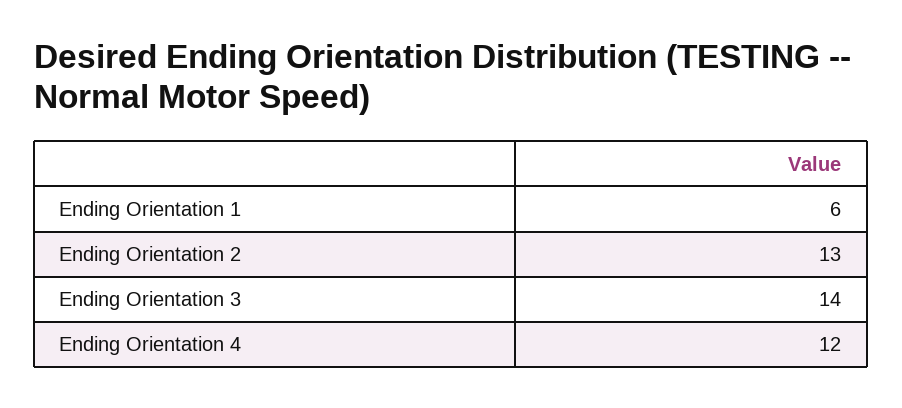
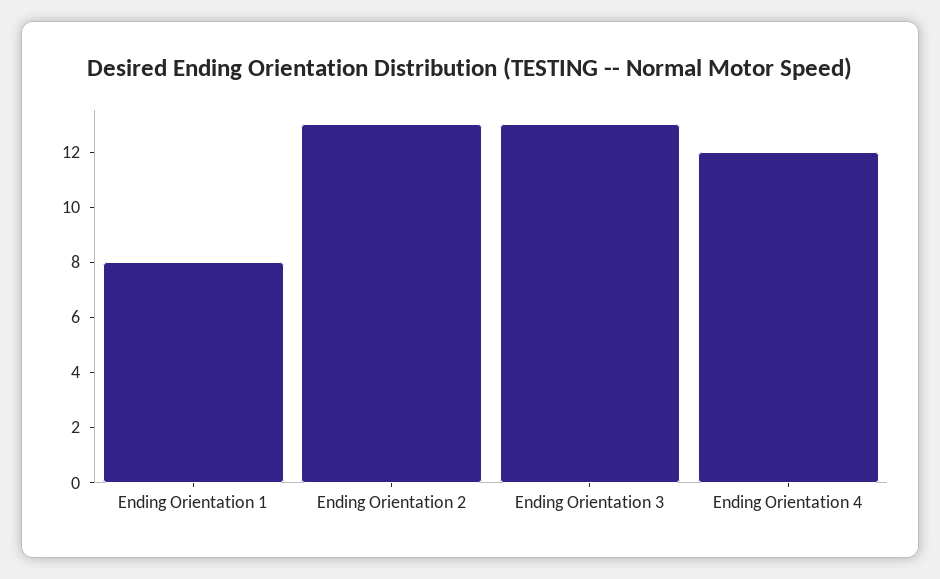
  {
-   "Ending Orientation 1": 6,
+   "Ending Orientation 1": 8,
    "Ending Orientation 2": 13,
-   "Ending Orientation 3": 14,
+   "Ending Orientation 3": 13,
    "Ending Orientation 4": 12
  }

